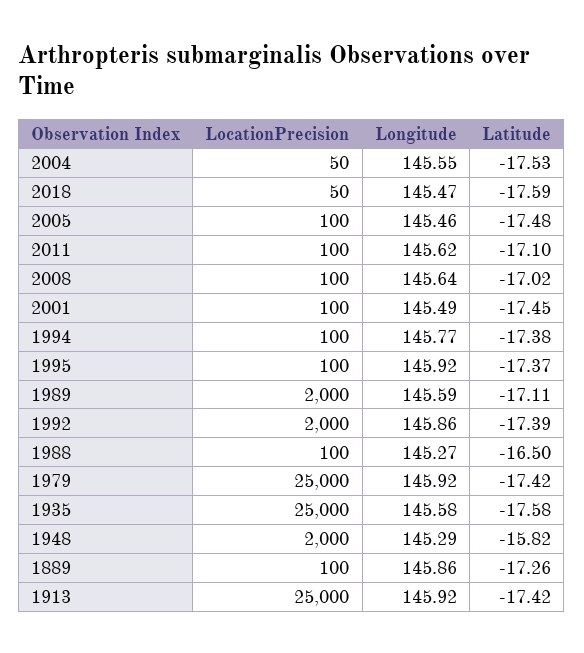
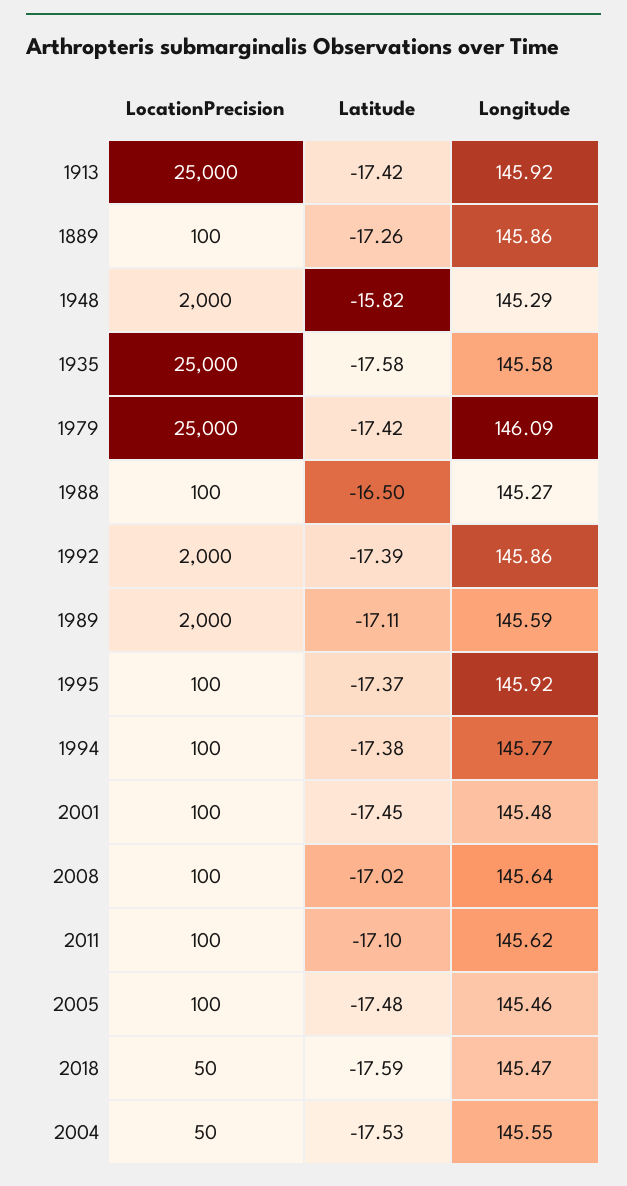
  {
    "LocationPrecision": {
      "2004": 50,
      "2018": 50,
      "2005": 100,
      "2011": 100,
      "2008": 100,
      "2001": 100,
      "1994": 100,
      "1995": 100,
      "1989": 2000,
      "1992": 2000,
      "1988": 100,
      "1979": 25000,
      "1935": 25000,
      "1948": 2000,
      "1889": 100,
      "1913": 25000
    },
    "Longitude": {
      "2004": 145.55,
      "2018": 145.47,
      "2005": 145.46,
      "2011": 145.62,
      "2008": 145.64,
-     "2001": 145.49,
+     "2001": 145.48,
      "1994": 145.77,
      "1995": 145.92,
      "1989": 145.59,
      "1992": 145.86,
      "1988": 145.27,
-     "1979": 145.92,
+     "1979": 146.09,
      "1935": 145.58,
      "1948": 145.29,
      "1889": 145.86,
      "1913": 145.92
    },
    "Latitude": {
      "2004": -17.53,
      "2018": -17.59,
      "2005": -17.48,
      "2011": -17.1,
      "2008": -17.02,
      "2001": -17.45,
      "1994": -17.38,
      "1995": -17.37,
      "1989": -17.11,
      "1992": -17.39,
      "1988": -16.5,
      "1979": -17.42,
      "1935": -17.58,
      "1948": -15.82,
      "1889": -17.26,
      "1913": -17.42
    }
  }

